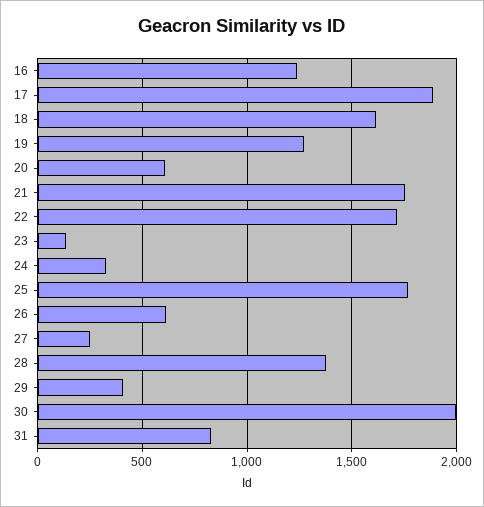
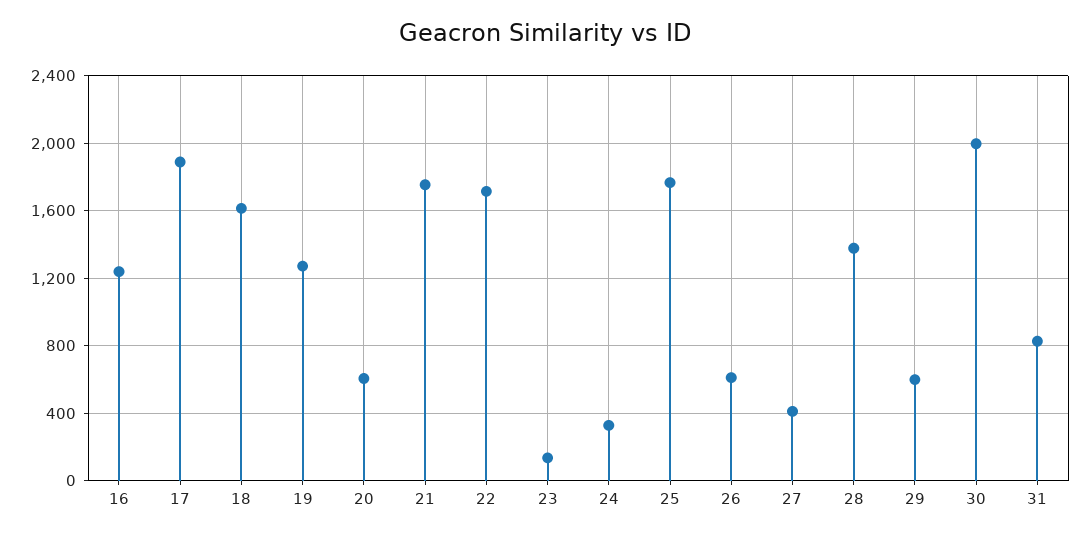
  {
    "16": 1250,
    "17": 1900,
    "18": 1600,
    "19": 1250,
    "20": 600,
    "21": 1750,
    "22": 1700,
    "23": 150,
    "24": 350,
    "25": 1750,
    "26": 600,
-   "27": 250,
+   "27": 400,
    "28": 1400,
-   "29": 400,
+   "29": 600,
    "30": 2000,
    "31": 850
  }

